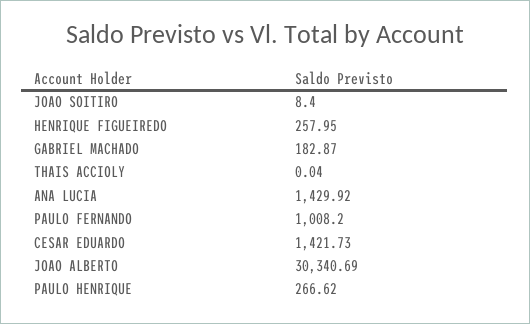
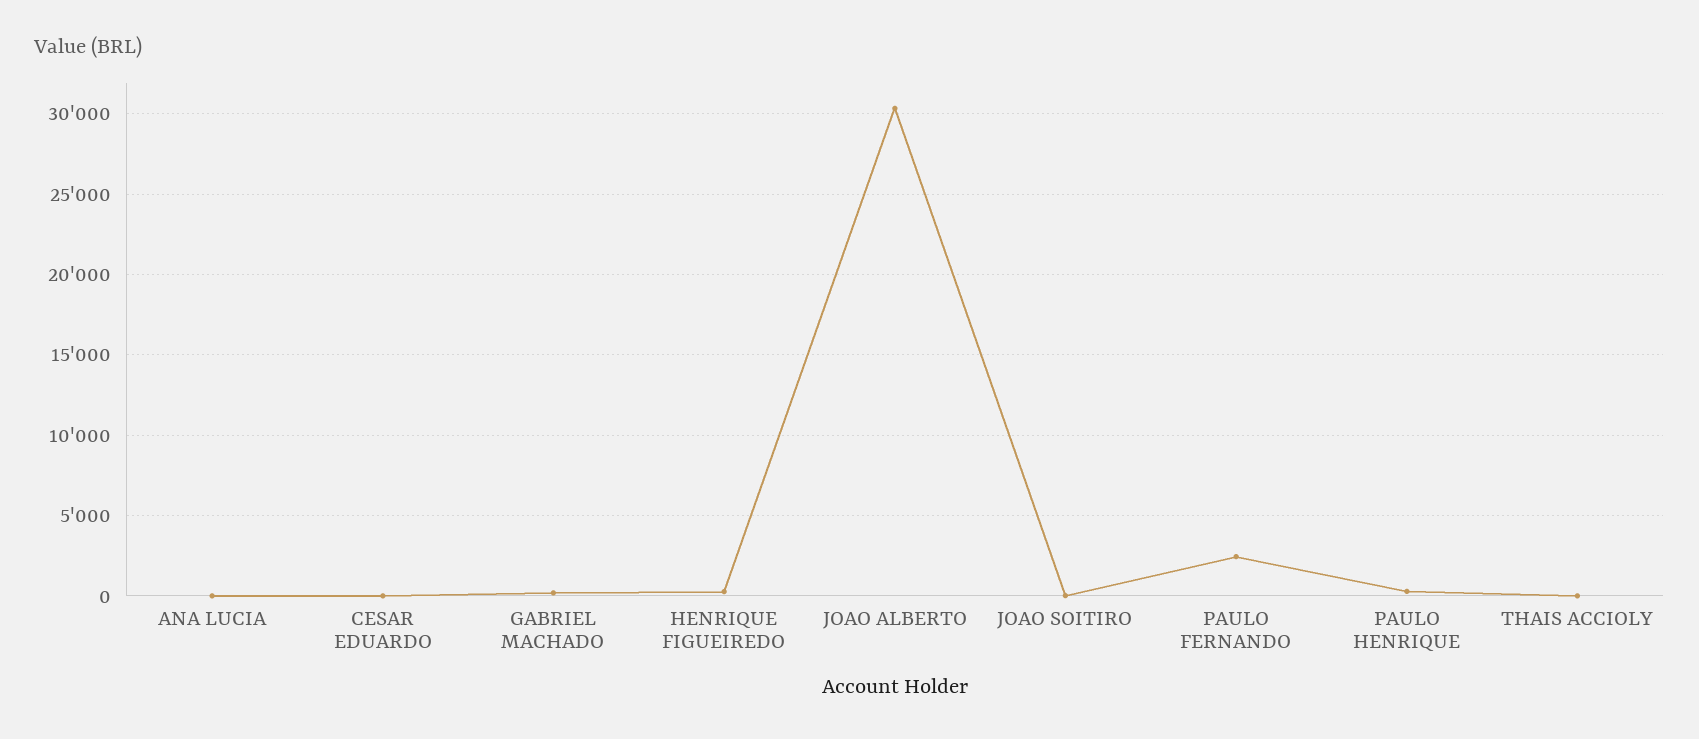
  {
    "JOAO SOITIRO": 8.4,
    "HENRIQUE FIGUEIREDO": 257.95,
    "GABRIEL MACHADO": 182.87,
    "THAIS ACCIOLY": 0.04,
-   "ANA LUCIA": 1429.92,
+   "ANA LUCIA": 0,
-   "PAULO FERNANDO": 1008.2,
+   "PAULO FERNANDO": 2500,
-   "CESAR EDUARDO": 1421.73,
+   "CESAR EDUARDO": 0,
    "JOAO ALBERTO": 30340.69,
    "PAULO HENRIQUE": 266.62
  }

